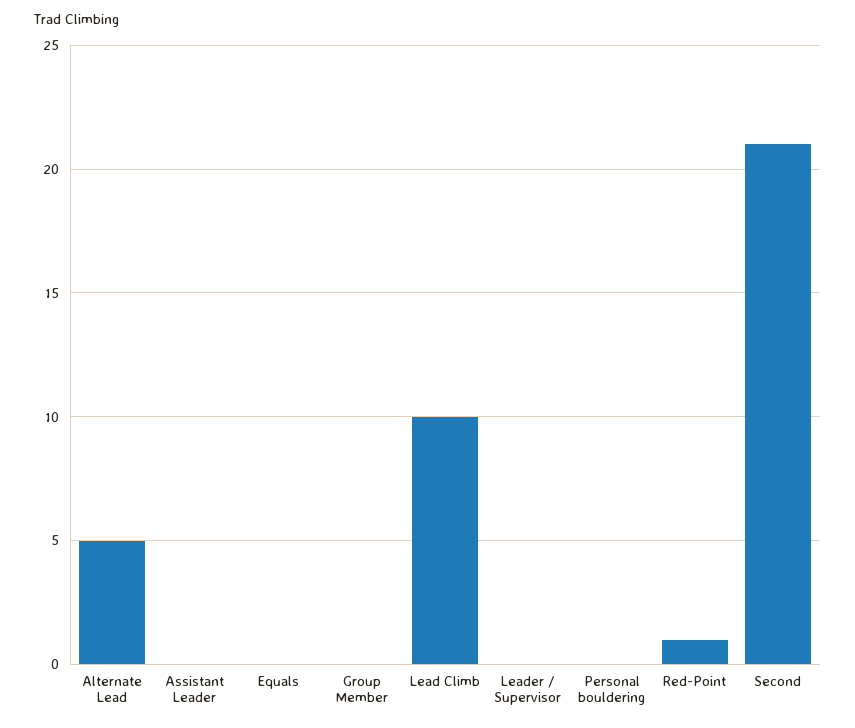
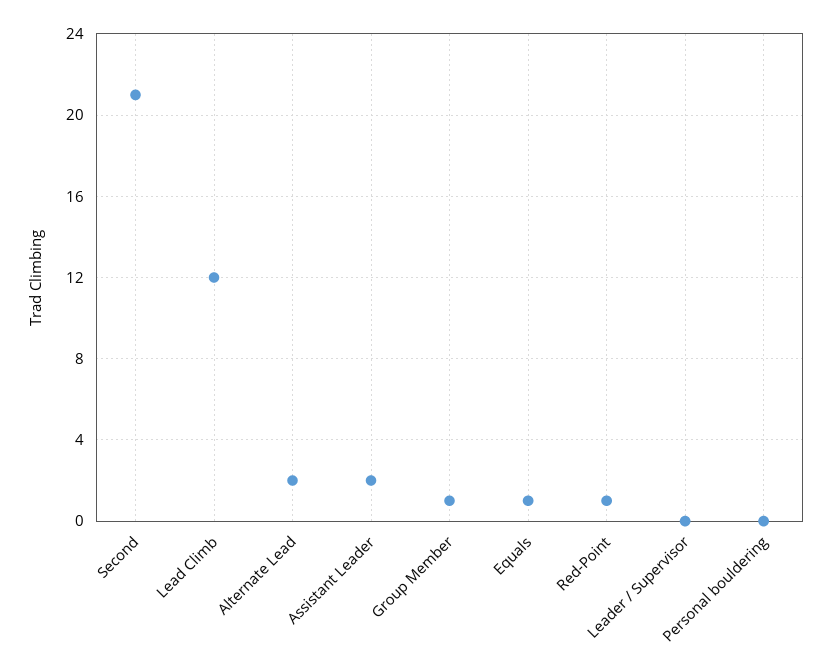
  {
-   "Alternate Lead": 5,
+   "Alternate Lead": 2,
-   "Assistant Leader": 0,
+   "Assistant Leader": 2,
-   "Equals": 0,
+   "Equals": 1,
-   "Group Member": 0,
+   "Group Member": 1,
-   "Lead Climb": 10,
+   "Lead Climb": 12,
    "Leader / Supervisor": 0,
    "Personal bouldering": 0,
    "Red-Point": 1,
    "Second": 21
  }

